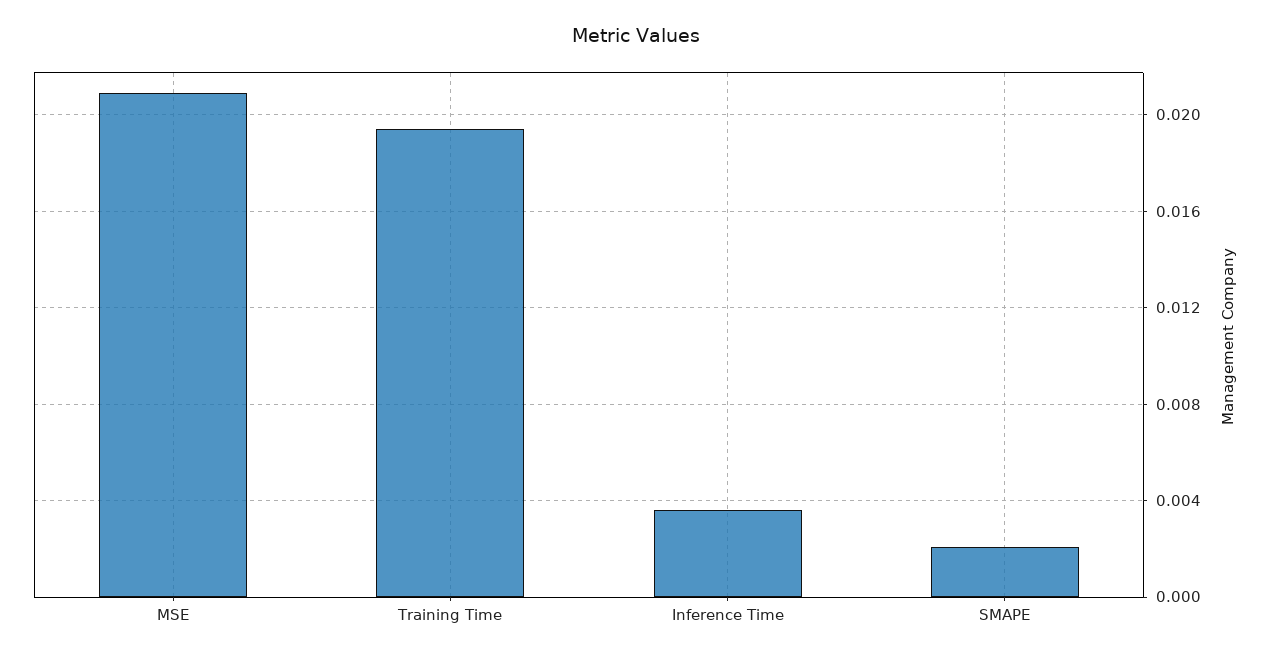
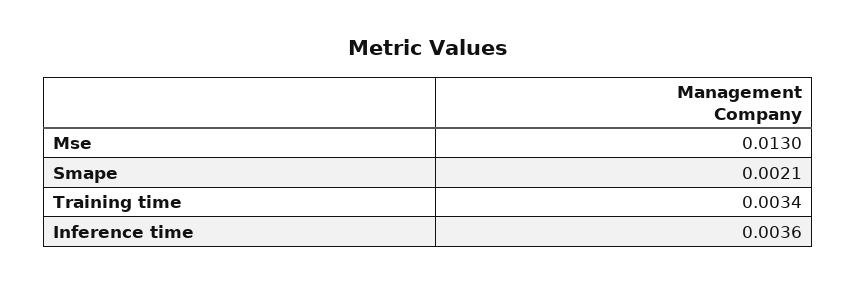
  {
-   "MSE": 0.021,
+   "MSE": 0.013,
-   "Training Time": 0.0195,
+   "Training Time": 0.0034,
    "Inference Time": 0.0036,
    "SMAPE": 0.0021
  }

